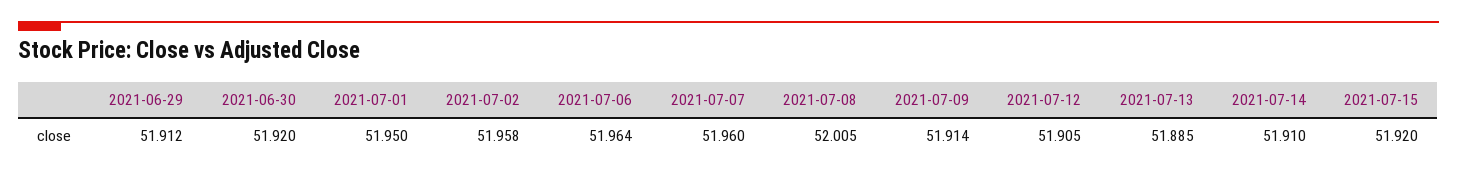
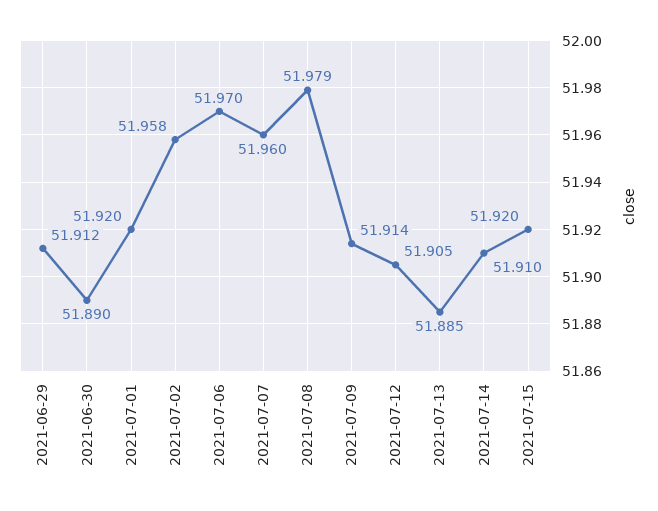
  {
    "2021-06-29": 51.912,
-   "2021-06-30": 51.92,
+   "2021-06-30": 51.89,
-   "2021-07-01": 51.95,
+   "2021-07-01": 51.92,
    "2021-07-02": 51.958,
-   "2021-07-06": 51.964,
+   "2021-07-06": 51.97,
    "2021-07-07": 51.96,
-   "2021-07-08": 52.005,
+   "2021-07-08": 51.979,
    "2021-07-09": 51.914,
    "2021-07-12": 51.905,
    "2021-07-13": 51.885,
    "2021-07-14": 51.91,
    "2021-07-15": 51.92
  }

